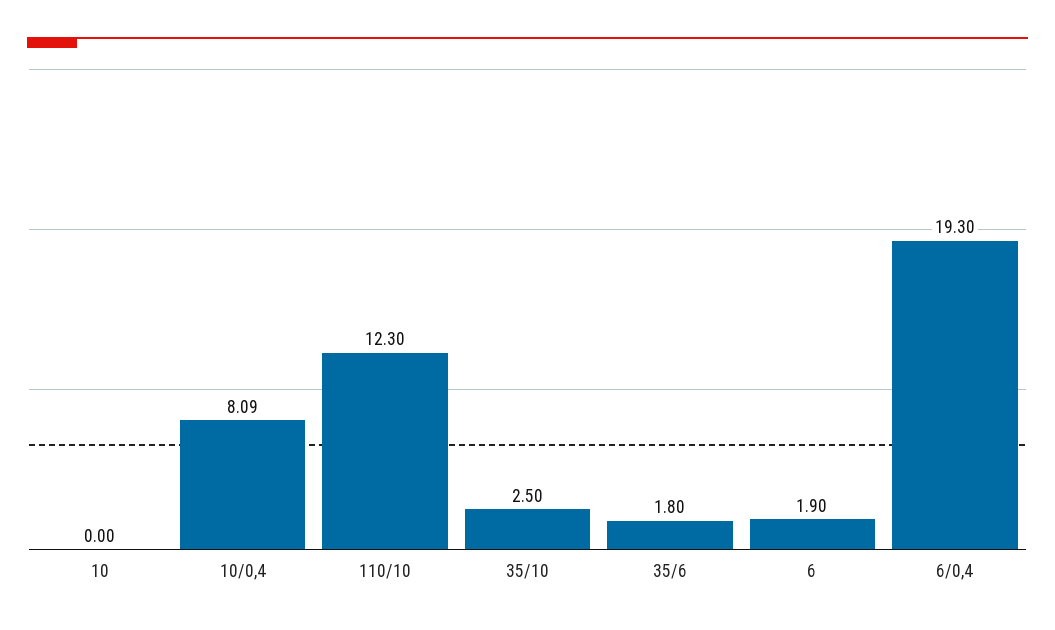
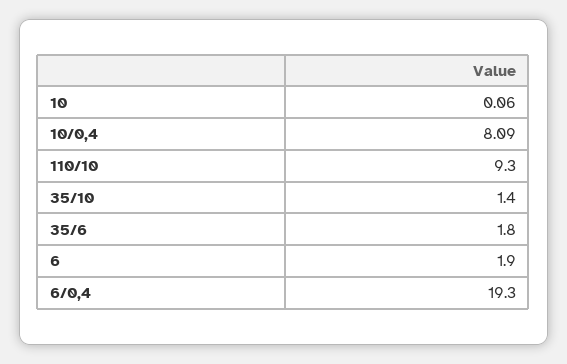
  {
-   "10": 0,
+   "10": 0.06,
    "10/0,4": 8.09,
-   "110/10": 12.3,
+   "110/10": 9.3,
-   "35/10": 2.5,
+   "35/10": 1.4,
    "35/6": 1.8,
    "6": 1.9,
    "6/0,4": 19.3
  }

